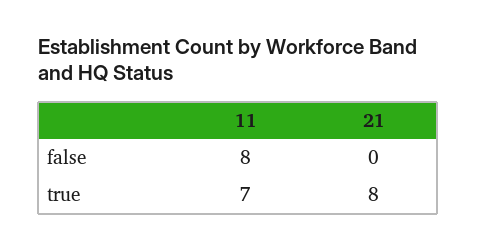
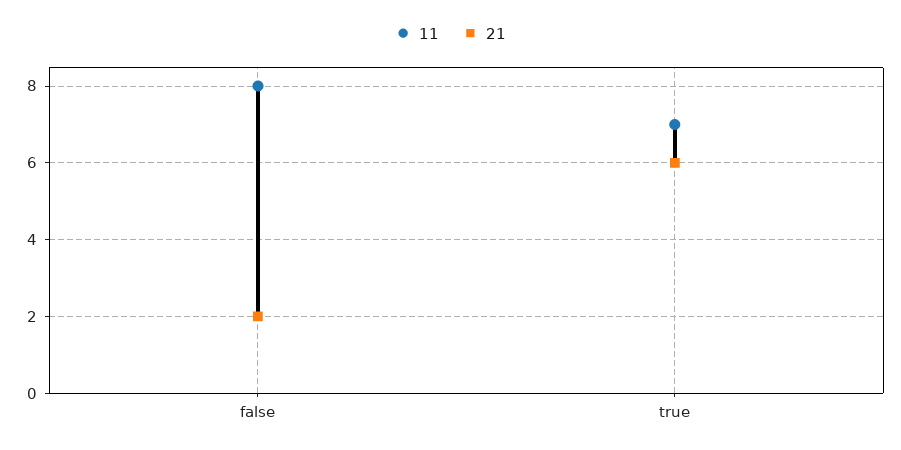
  {
    "11": {
      "false": 8,
      "true": 7
    },
    "21": {
-     "false": 0,
+     "false": 2,
-     "true": 8
+     "true": 6
    }
  }

